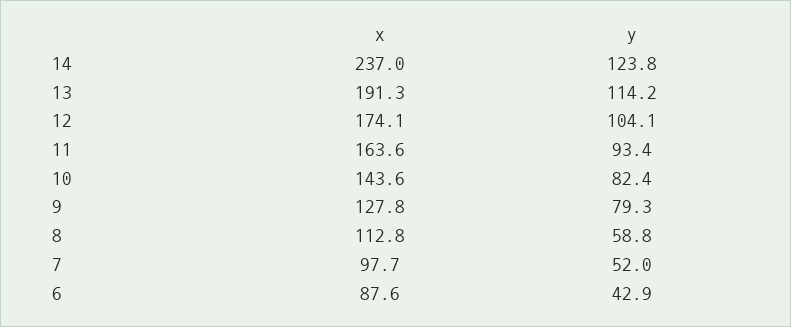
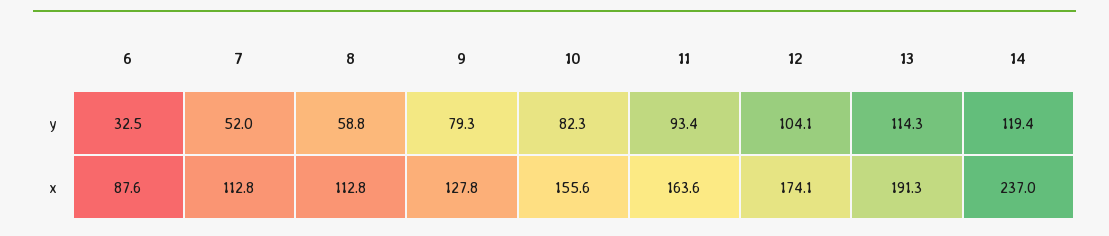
  {
    "x": {
      "14": 237,
      "13": 191.3,
      "12": 174.1,
      "11": 163.6,
-     "10": 143.6,
+     "10": 155.6,
      "9": 127.8,
      "8": 112.8,
-     "7": 97.7,
+     "7": 112.8,
      "6": 87.6
    },
    "y": {
-     "14": 123.8,
+     "14": 119.4,
-     "13": 114.2,
+     "13": 114.3,
      "12": 104.1,
      "11": 93.4,
-     "10": 82.4,
+     "10": 82.3,
      "9": 79.3,
      "8": 58.8,
      "7": 52,
-     "6": 42.9
+     "6": 32.5
    }
  }

